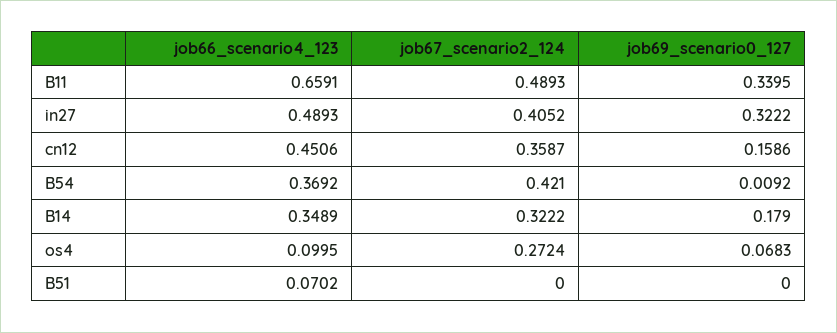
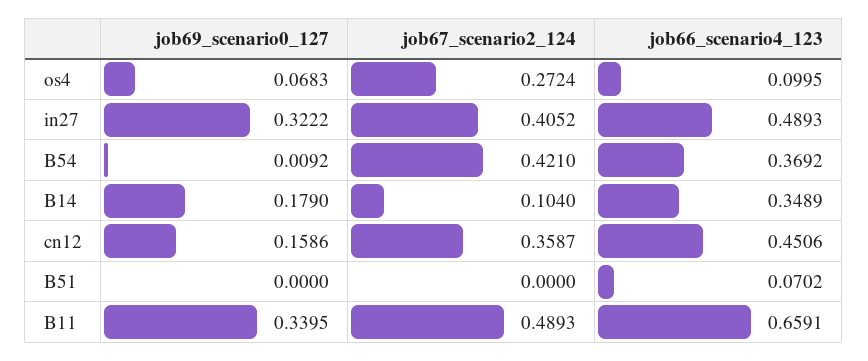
  {
    "job66_scenario4_123": {
      "B11": 0.6591,
      "in27": 0.4893,
      "cn12": 0.4506,
      "B54": 0.3692,
      "B14": 0.3489,
      "os4": 0.0995,
      "B51": 0.0702
    },
    "job67_scenario2_124": {
      "B11": 0.4893,
      "in27": 0.4052,
      "cn12": 0.3587,
      "B54": 0.421,
-     "B14": 0.3222,
+     "B14": 0.104,
      "os4": 0.2724,
      "B51": 0
    },
    "job69_scenario0_127": {
      "B11": 0.3395,
      "in27": 0.3222,
      "cn12": 0.1586,
      "B54": 0.0092,
      "B14": 0.179,
      "os4": 0.0683,
      "B51": 0
    }
  }

